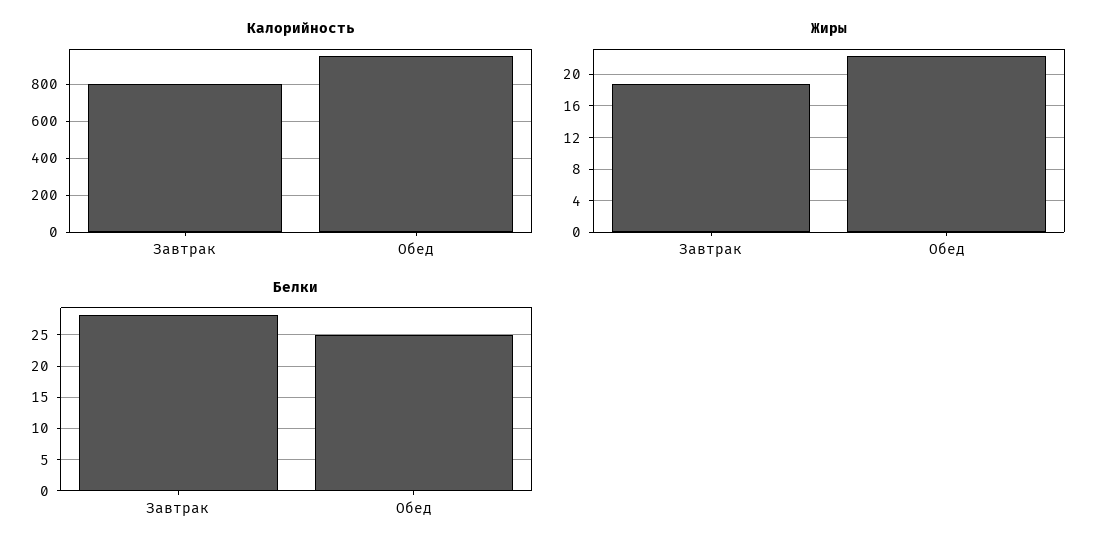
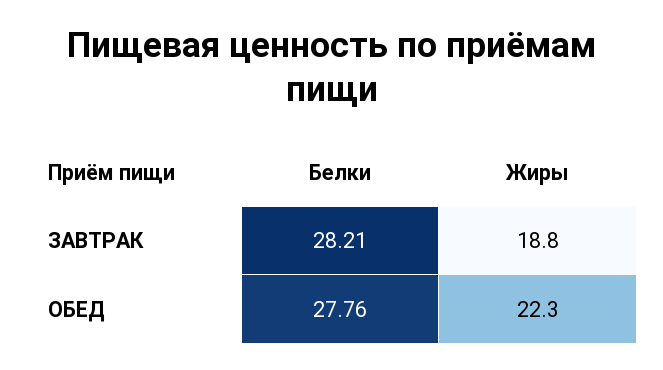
  {
-   "Калорийность": {
-     "Завтрак": 800,
-     "Обед": 950
-   },
    "Жиры": {
      "Завтрак": 18.8,
      "Обед": 22.3
    },
    "Белки": {
      "Завтрак": 28.21,
-     "Обед": 25
+     "Обед": 27.76
    }
  }

